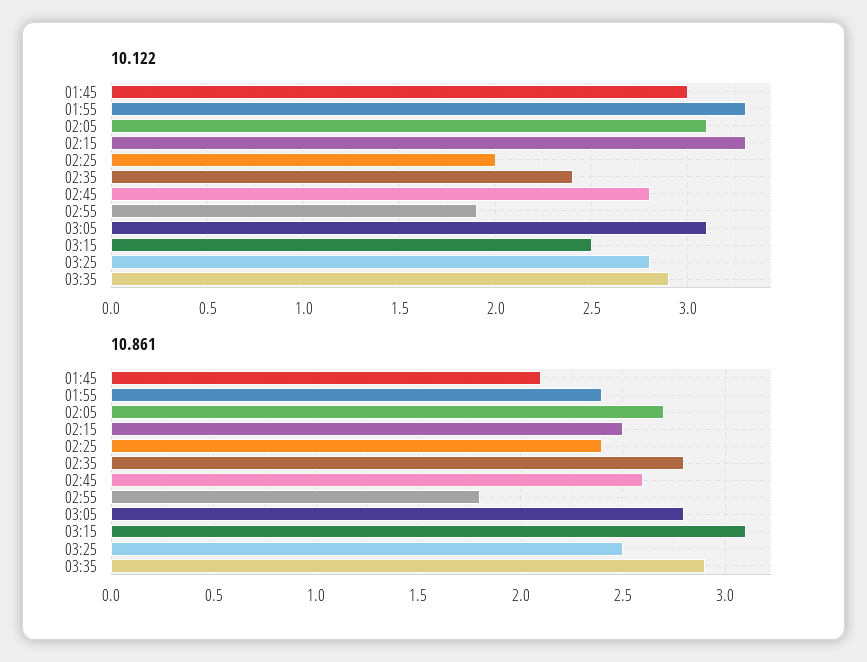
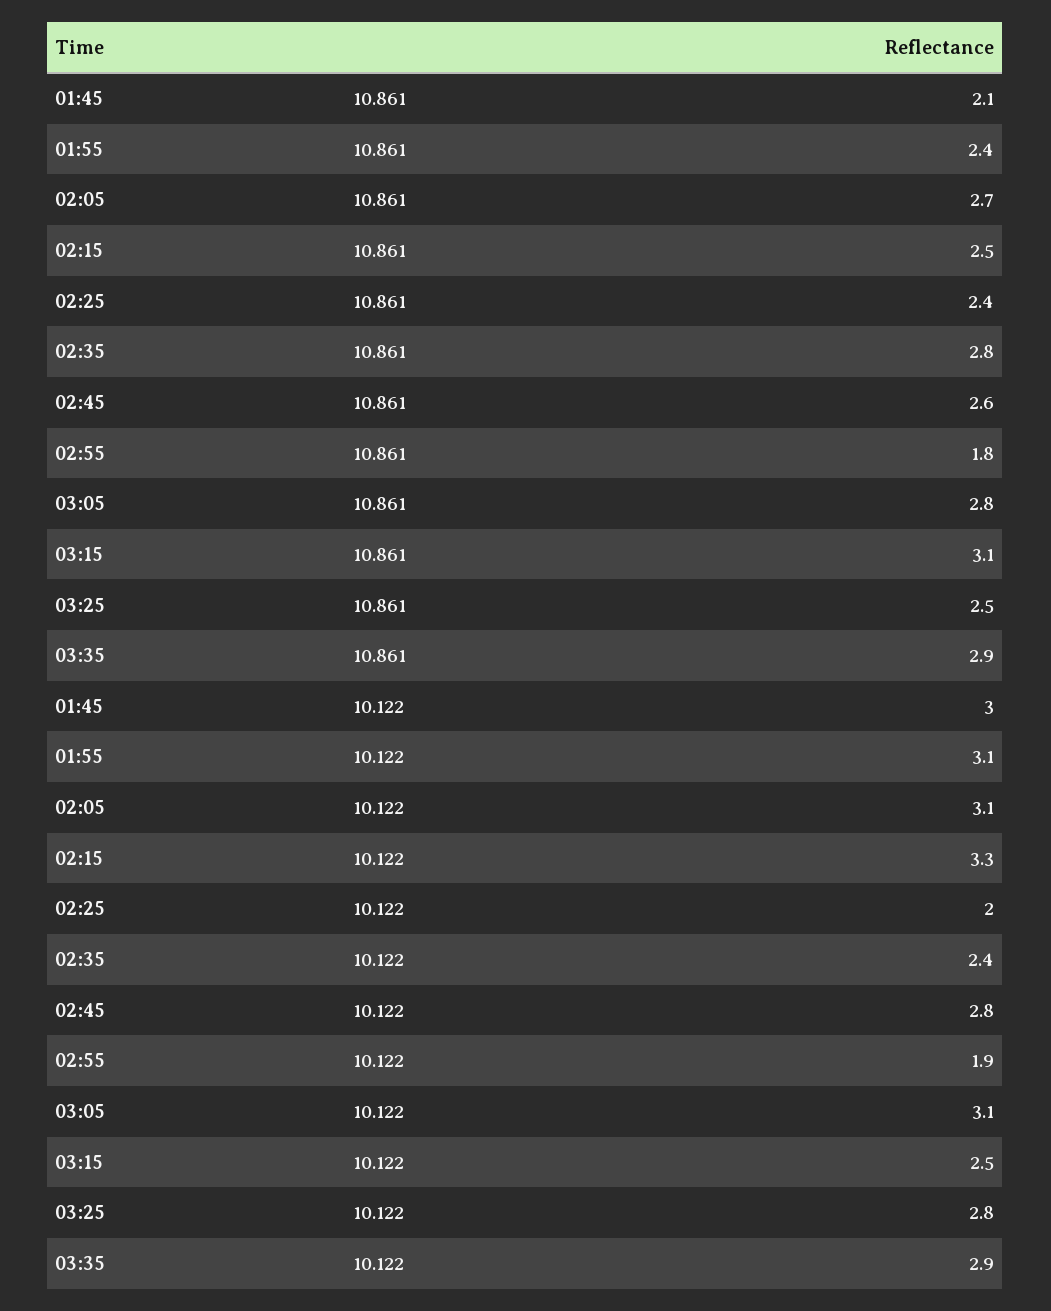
  {
    "10.122": {
      "01:45": 3,
-     "01:55": 3.3,
+     "01:55": 3.1,
      "02:05": 3.1,
      "02:15": 3.3,
      "02:25": 2,
      "02:35": 2.4,
      "02:45": 2.8,
      "02:55": 1.9,
      "03:05": 3.1,
      "03:15": 2.5,
      "03:25": 2.8,
      "03:35": 2.9
    },
    "10.861": {
      "01:45": 2.1,
      "01:55": 2.4,
      "02:05": 2.7,
      "02:15": 2.5,
      "02:25": 2.4,
      "02:35": 2.8,
      "02:45": 2.6,
      "02:55": 1.8,
      "03:05": 2.8,
      "03:15": 3.1,
      "03:25": 2.5,
      "03:35": 2.9
    }
  }

